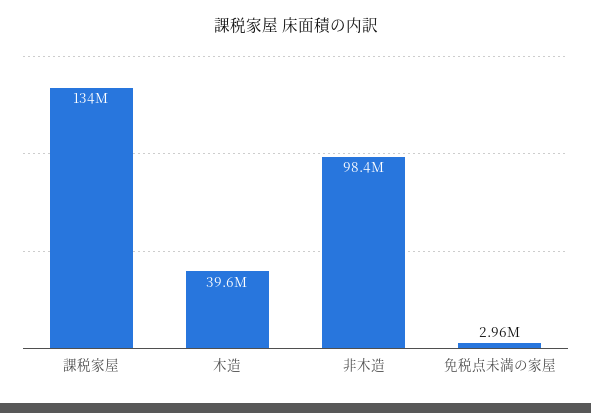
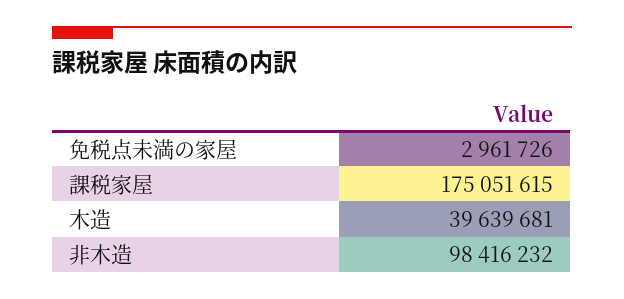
  {
-   "課税家屋": 134000000,
+   "課税家屋": 175051615,
    "木造": 39639681,
    "非木造": 98416232,
    "免税点未満の家屋": 2961726
  }

